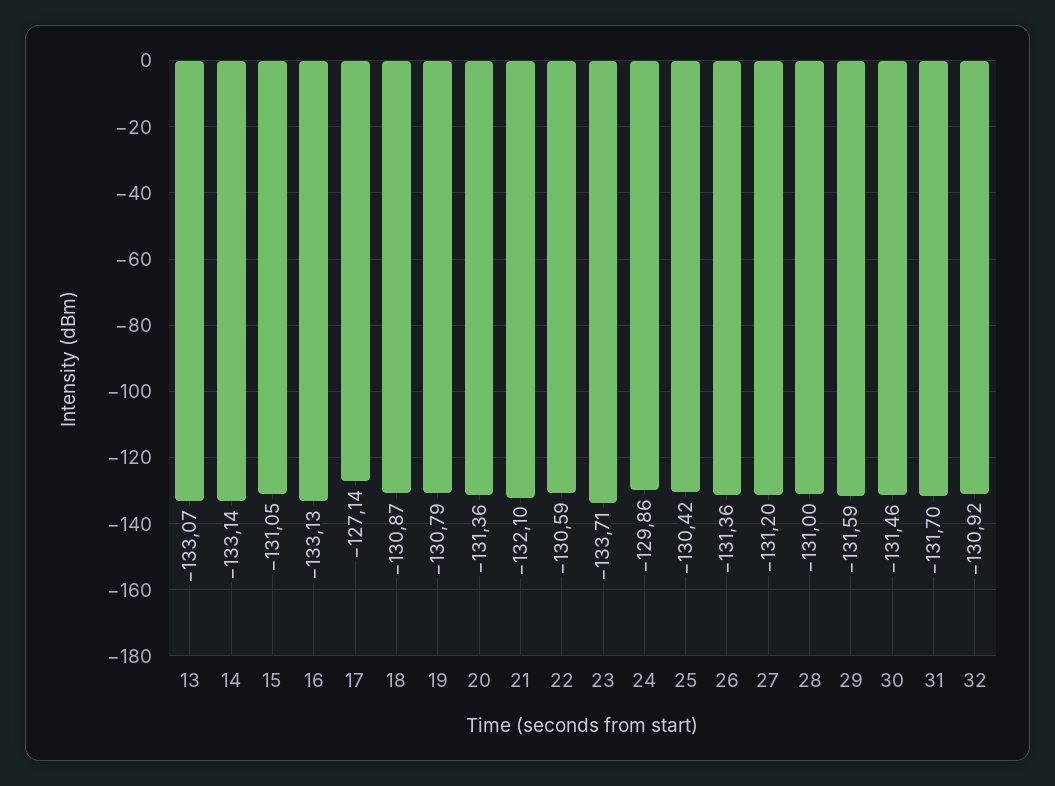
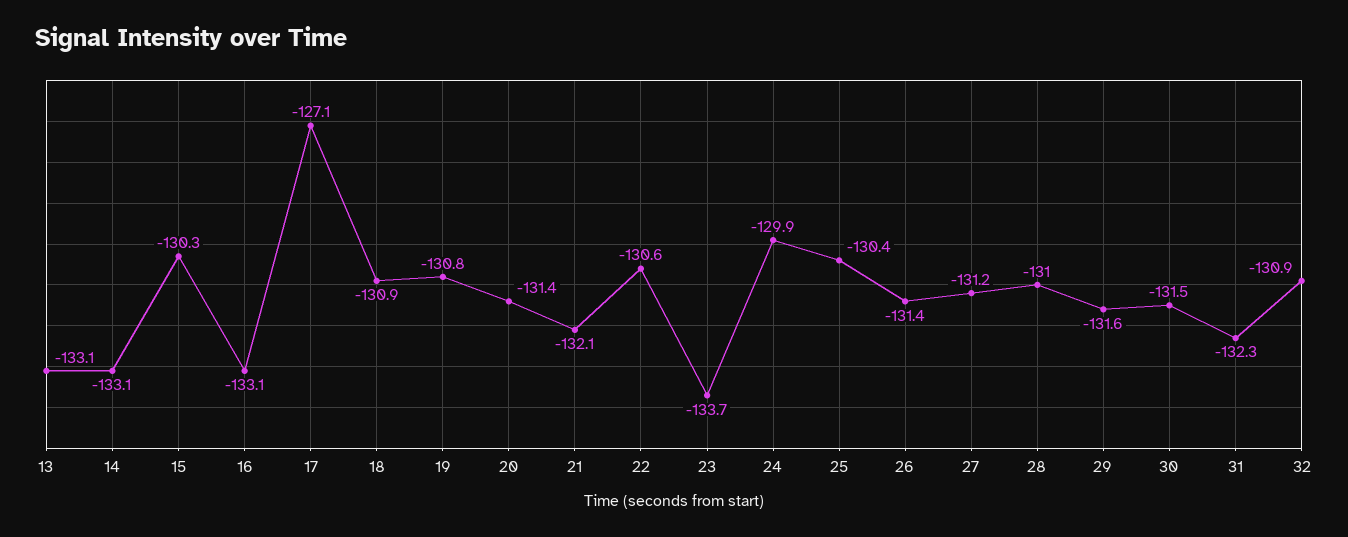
  {
    "13": -133.07,
    "14": -133.14,
-   "15": -131.05,
+   "15": -130.3,
    "16": -133.13,
    "17": -127.14,
    "18": -130.87,
    "19": -130.79,
    "20": -131.36,
    "21": -132.1,
    "22": -130.59,
    "23": -133.71,
    "24": -129.86,
    "25": -130.42,
    "26": -131.36,
    "27": -131.2,
    "28": -131,
    "29": -131.59,
    "30": -131.46,
-   "31": -131.7,
+   "31": -132.3,
    "32": -130.92
  }

